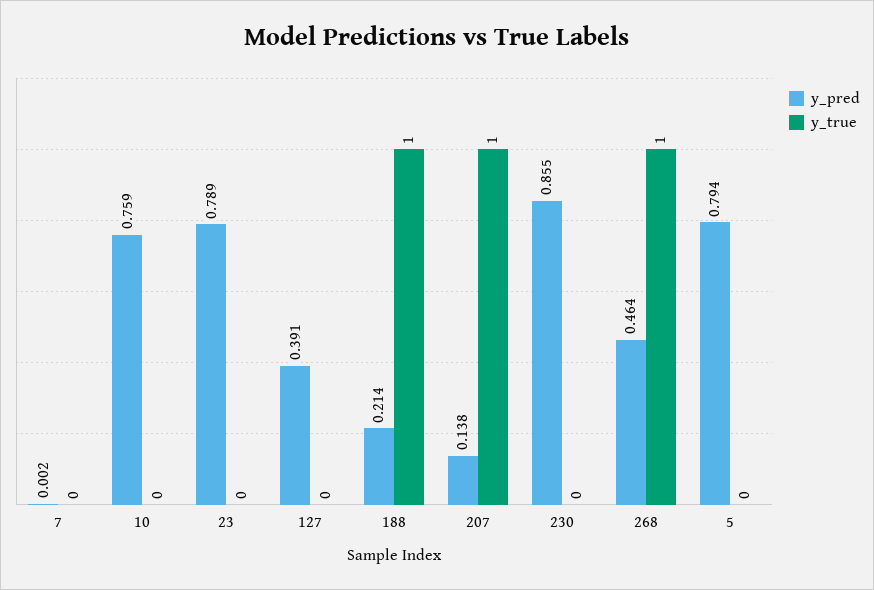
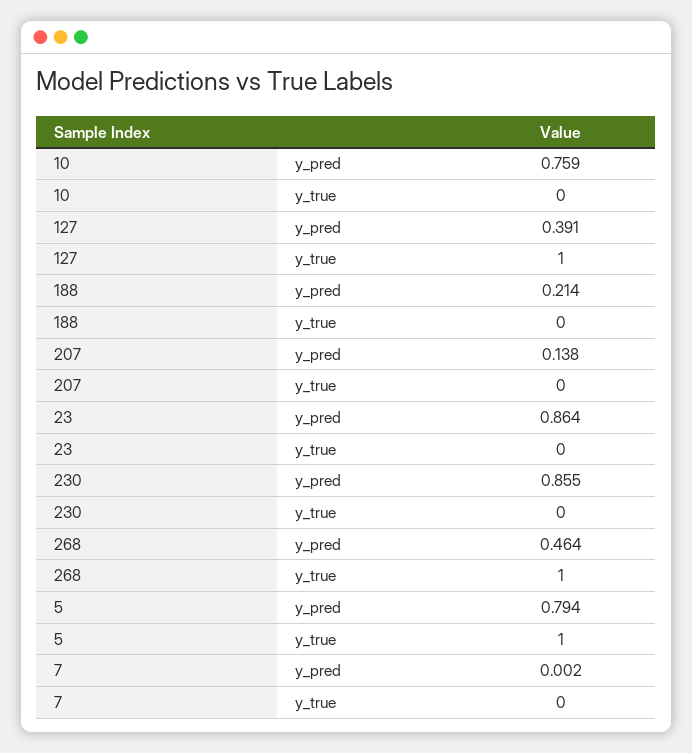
  {
    "y_pred": {
      "7": 0.002,
      "10": 0.759,
-     "23": 0.789,
+     "23": 0.864,
      "127": 0.391,
      "188": 0.214,
      "207": 0.138,
      "230": 0.855,
      "268": 0.464,
      "5": 0.794
    },
    "y_true": {
      "7": 0,
      "10": 0,
      "23": 0,
-     "127": 0,
+     "127": 1,
-     "188": 1,
+     "188": 0,
-     "207": 1,
+     "207": 0,
      "230": 0,
      "268": 1,
-     "5": 0
+     "5": 1
    }
  }

